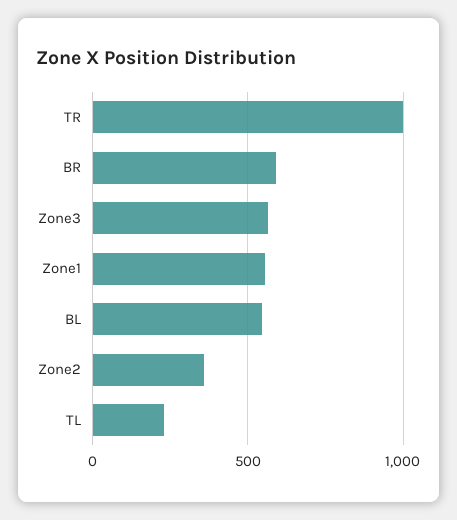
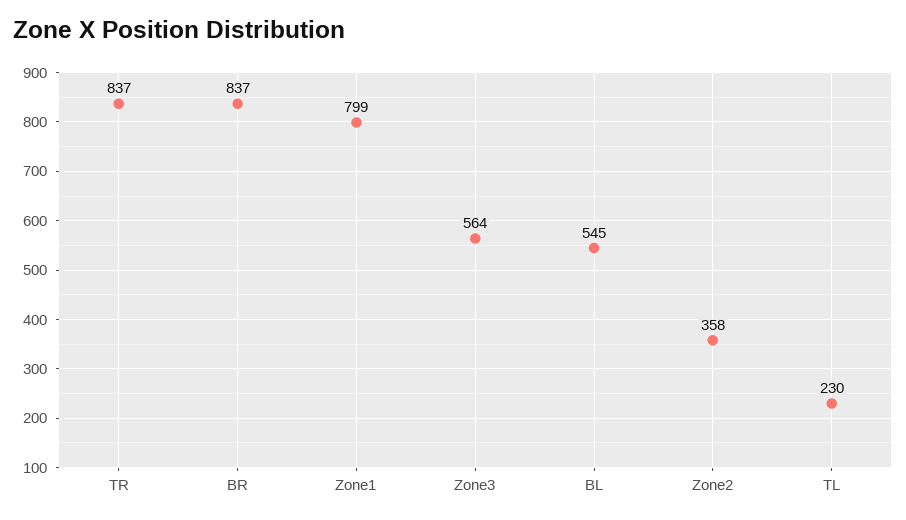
  {
-   "TR": 1000,
+   "TR": 837,
-   "BR": 600,
+   "BR": 837,
    "Zone3": 564,
-   "Zone1": 550,
+   "Zone1": 799,
    "BL": 545,
    "Zone2": 358,
    "TL": 230
  }

